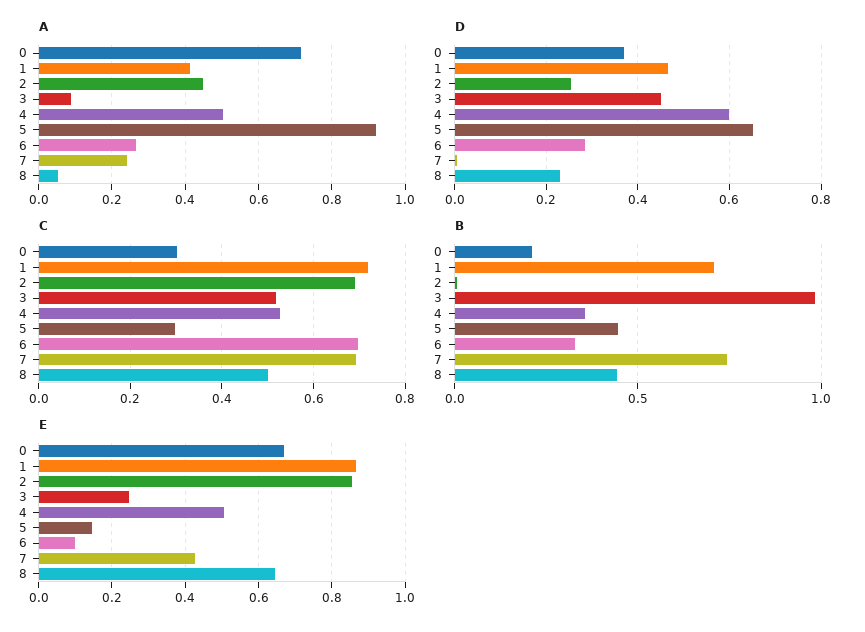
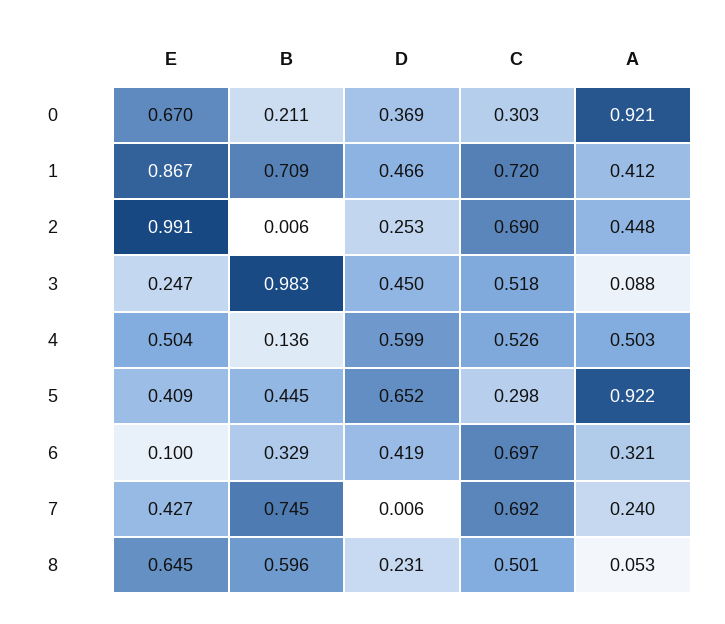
  {
    "A": {
-     "0": 0.72,
+     "0": 0.921,
      "1": 0.412,
      "2": 0.448,
      "3": 0.088,
      "4": 0.503,
      "5": 0.922,
-     "6": 0.26,
+     "6": 0.321,
      "7": 0.24,
      "8": 0.053
    },
    "D": {
      "0": 0.369,
      "1": 0.466,
      "2": 0.253,
      "3": 0.45,
      "4": 0.599,
      "5": 0.652,
-     "6": 0.28,
+     "6": 0.419,
      "7": 0.006,
      "8": 0.231
    },
    "C": {
      "0": 0.303,
      "1": 0.72,
      "2": 0.69,
      "3": 0.518,
      "4": 0.526,
      "5": 0.298,
      "6": 0.697,
      "7": 0.692,
      "8": 0.501
    },
    "B": {
      "0": 0.211,
      "1": 0.709,
      "2": 0.006,
      "3": 0.983,
-     "4": 0.35,
+     "4": 0.136,
      "5": 0.445,
      "6": 0.329,
      "7": 0.745,
-     "8": 0.45
+     "8": 0.596
    },
    "E": {
      "0": 0.67,
      "1": 0.867,
-     "2": 0.86,
+     "2": 0.991,
      "3": 0.247,
      "4": 0.504,
-     "5": 0.14,
+     "5": 0.409,
      "6": 0.1,
      "7": 0.427,
      "8": 0.645
    }
  }

